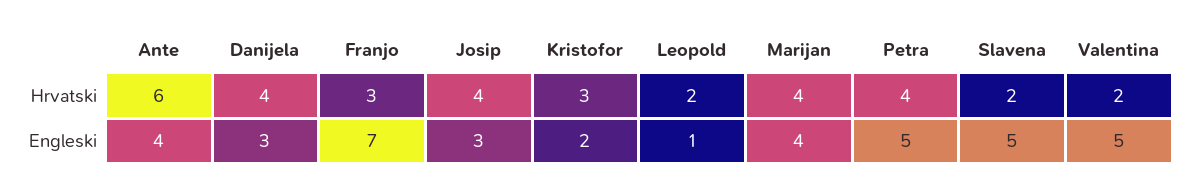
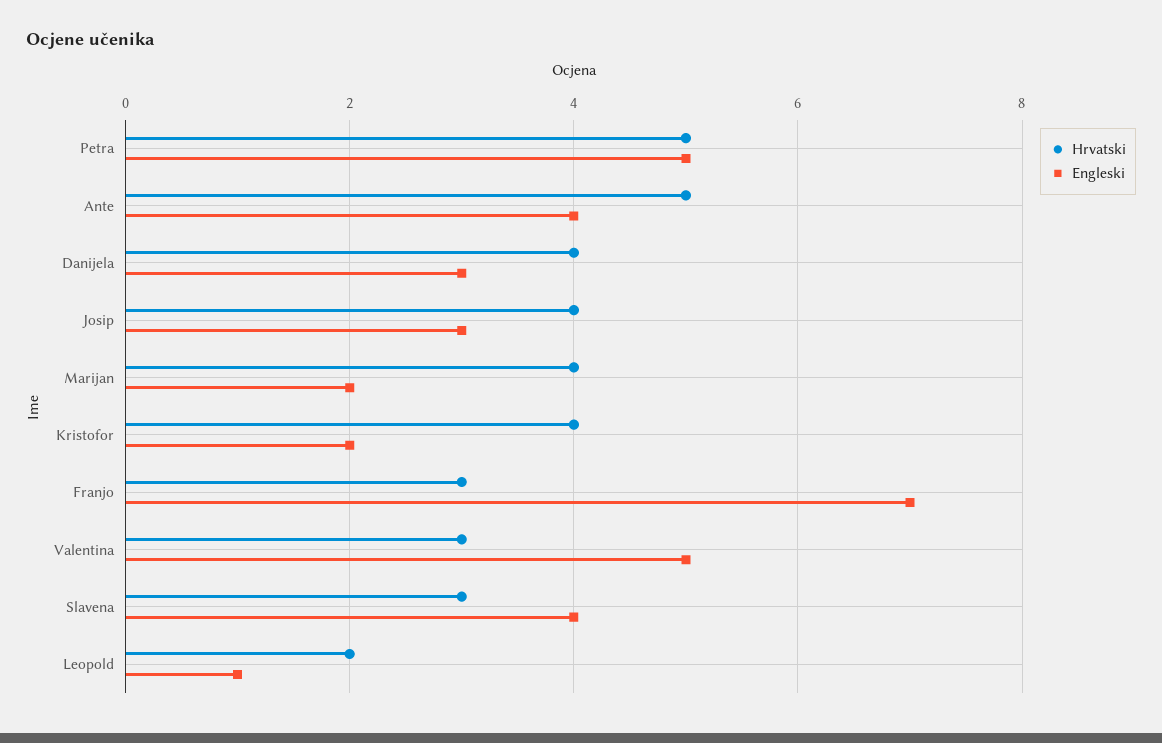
  {
    "Hrvatski": {
-     "Ante": 6,
+     "Ante": 5,
      "Danijela": 4,
      "Franjo": 3,
      "Josip": 4,
-     "Kristofor": 3,
+     "Kristofor": 4,
      "Leopold": 2,
      "Marijan": 4,
-     "Petra": 4,
+     "Petra": 5,
-     "Slavena": 2,
+     "Slavena": 3,
-     "Valentina": 2
+     "Valentina": 3
    },
    "Engleski": {
      "Ante": 4,
      "Danijela": 3,
      "Franjo": 7,
      "Josip": 3,
      "Kristofor": 2,
      "Leopold": 1,
-     "Marijan": 4,
+     "Marijan": 2,
      "Petra": 5,
-     "Slavena": 5,
+     "Slavena": 4,
      "Valentina": 5
    }
  }

